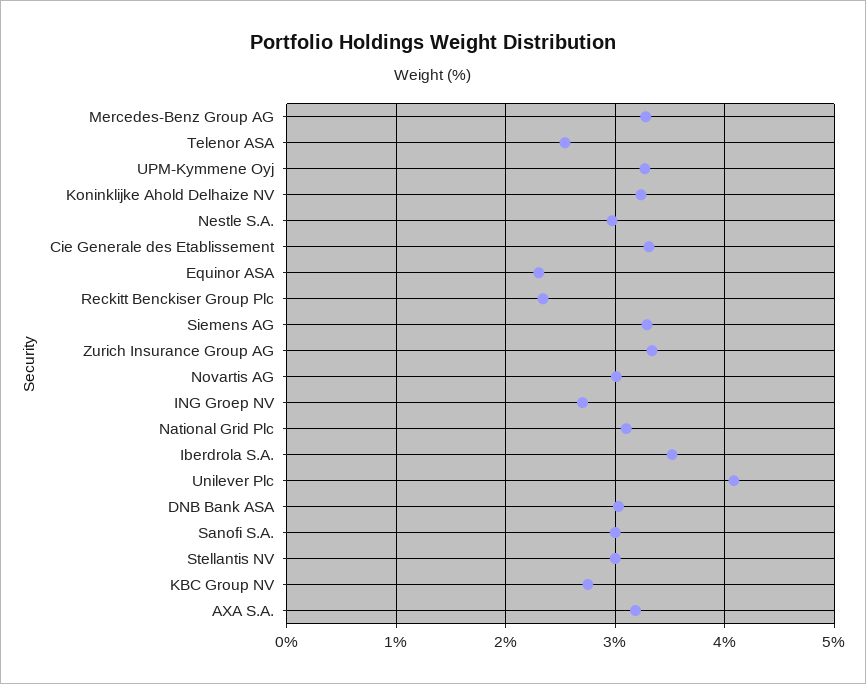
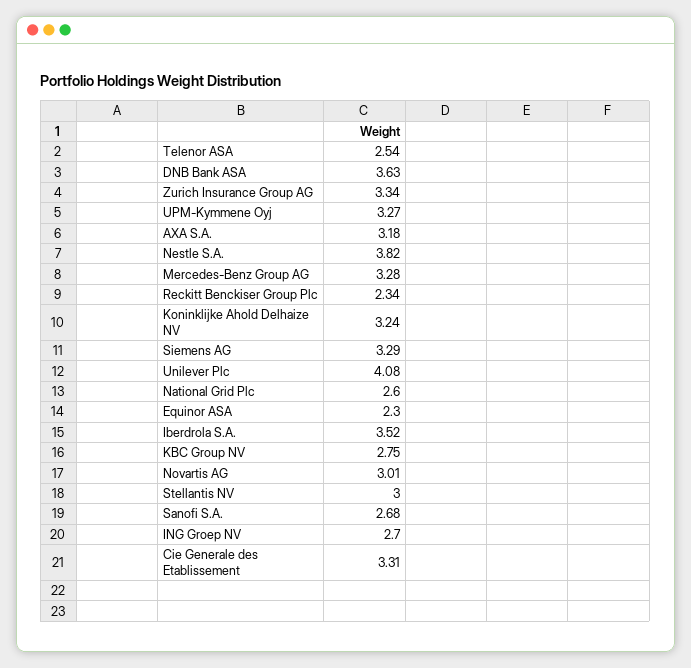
  {
    "Mercedes-Benz Group AG": 3.28,
    "Telenor ASA": 2.54,
    "UPM-Kymmene Oyj": 3.27,
    "Koninklijke Ahold Delhaize NV": 3.24,
-   "Nestle S.A.": 3,
+   "Nestle S.A.": 3.82,
    "Cie Generale des Etablissement": 3.31,
    "Equinor ASA": 2.3,
    "Reckitt Benckiser Group Plc": 2.34,
    "Siemens AG": 3.29,
    "Zurich Insurance Group AG": 3.34,
    "Novartis AG": 3.01,
    "ING Groep NV": 2.7,
-   "National Grid Plc": 3.1,
+   "National Grid Plc": 2.6,
    "Iberdrola S.A.": 3.52,
    "Unilever Plc": 4.08,
-   "DNB Bank ASA": 3,
+   "DNB Bank ASA": 3.63,
-   "Sanofi S.A.": 3,
+   "Sanofi S.A.": 2.68,
    "Stellantis NV": 3,
    "KBC Group NV": 2.75,
    "AXA S.A.": 3.18
  }

